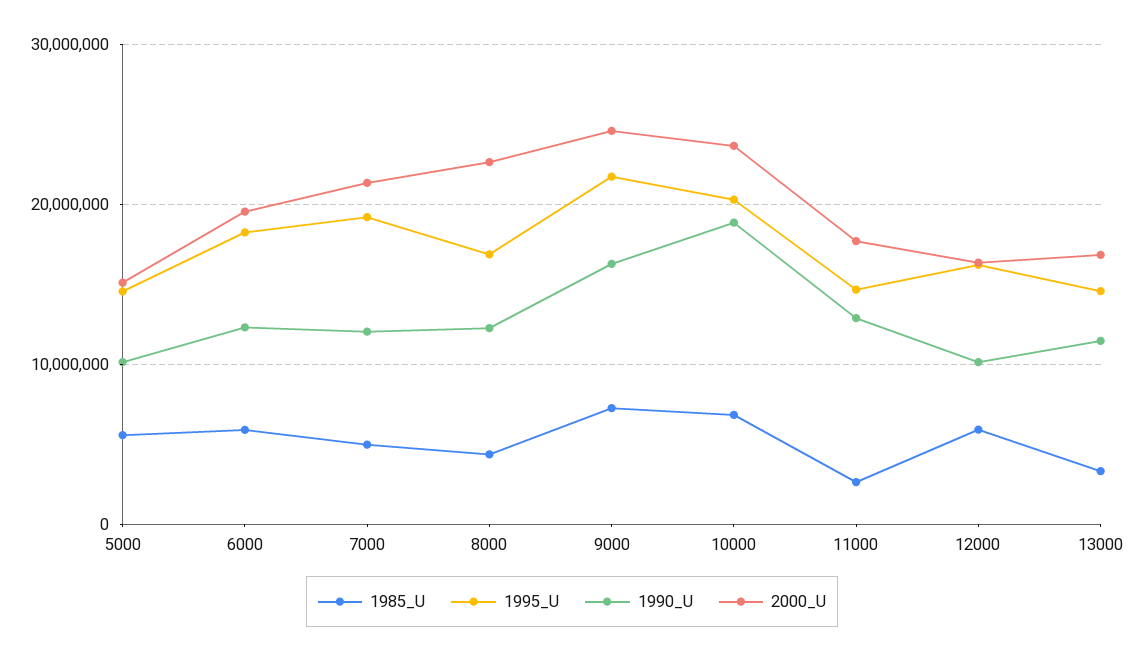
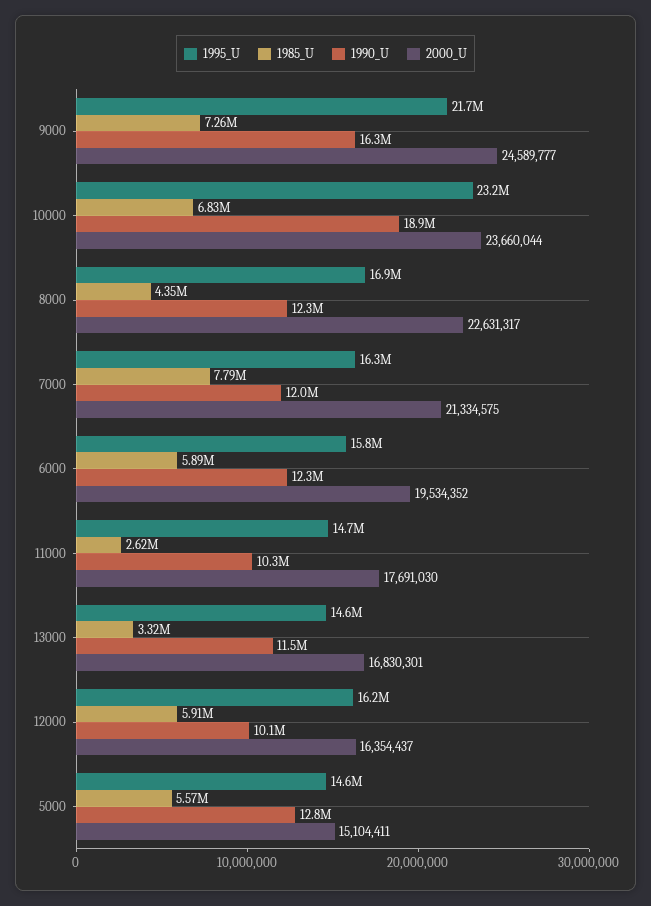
  {
    "1985_U": {
      "5000": 5570000,
      "6000": 5890000,
-     "7000": 5000000,
+     "7000": 7790000,
      "8000": 4350000,
      "9000": 7260000,
      "10000": 6830000,
      "11000": 2620000,
      "12000": 5910000,
      "13000": 3320000
    },
    "1995_U": {
      "5000": 14600000,
-     "6000": 18000000,
+     "6000": 15800000,
-     "7000": 19000000,
+     "7000": 16300000,
      "8000": 16900000,
      "9000": 21700000,
-     "10000": 20000000,
+     "10000": 23200000,
      "11000": 14700000,
      "12000": 16200000,
      "13000": 14600000
    },
    "1990_U": {
-     "5000": 10000000,
+     "5000": 12800000,
      "6000": 12300000,
      "7000": 12000000,
      "8000": 12300000,
      "9000": 16300000,
      "10000": 18900000,
-     "11000": 13000000,
+     "11000": 10300000,
      "12000": 10100000,
      "13000": 11500000
    },
    "2000_U": {
      "5000": 15104411,
      "6000": 19534352,
      "7000": 21334575,
      "8000": 22631317,
      "9000": 24589777,
      "10000": 23660044,
      "11000": 17691030,
      "12000": 16354437,
      "13000": 16830301
    }
  }

